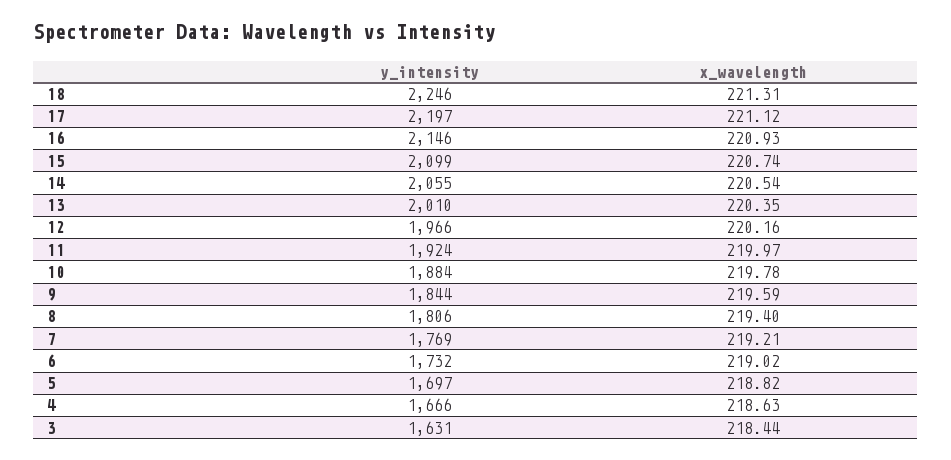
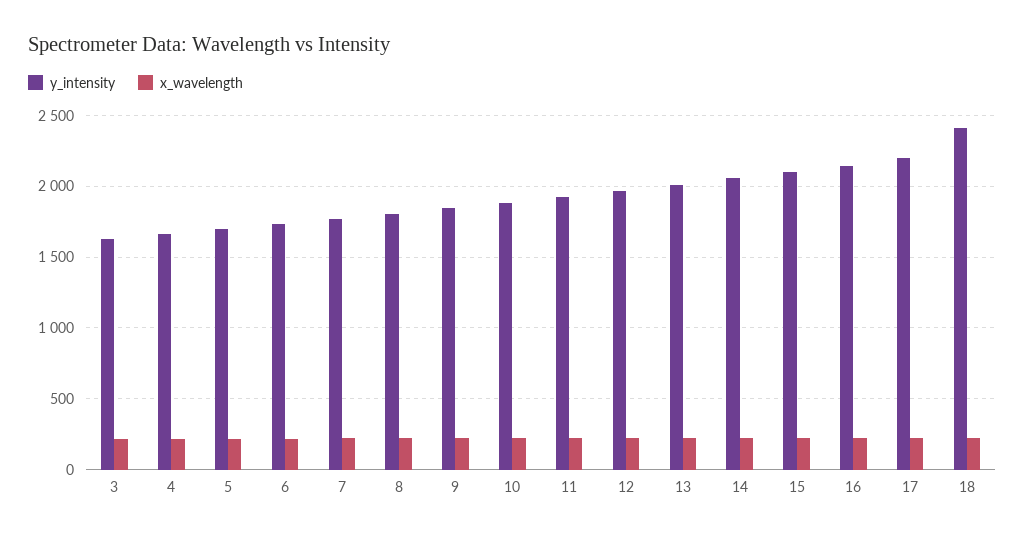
  {
    "y_intensity": {
-     "18": 2246,
+     "18": 2400,
      "17": 2197,
      "16": 2146,
      "15": 2099,
      "14": 2055,
      "13": 2010,
      "12": 1966,
      "11": 1924,
      "10": 1884,
      "9": 1844,
      "8": 1806,
      "7": 1769,
      "6": 1732,
      "5": 1697,
      "4": 1666,
      "3": 1631
    },
    "x_wavelength": {
      "18": 221.31,
      "17": 221.12,
      "16": 220.93,
      "15": 220.74,
      "14": 220.54,
      "13": 220.35,
      "12": 220.16,
      "11": 219.97,
      "10": 219.78,
      "9": 219.59,
      "8": 219.4,
      "7": 219.21,
      "6": 219.02,
      "5": 218.82,
      "4": 218.63,
      "3": 218.44
    }
  }

